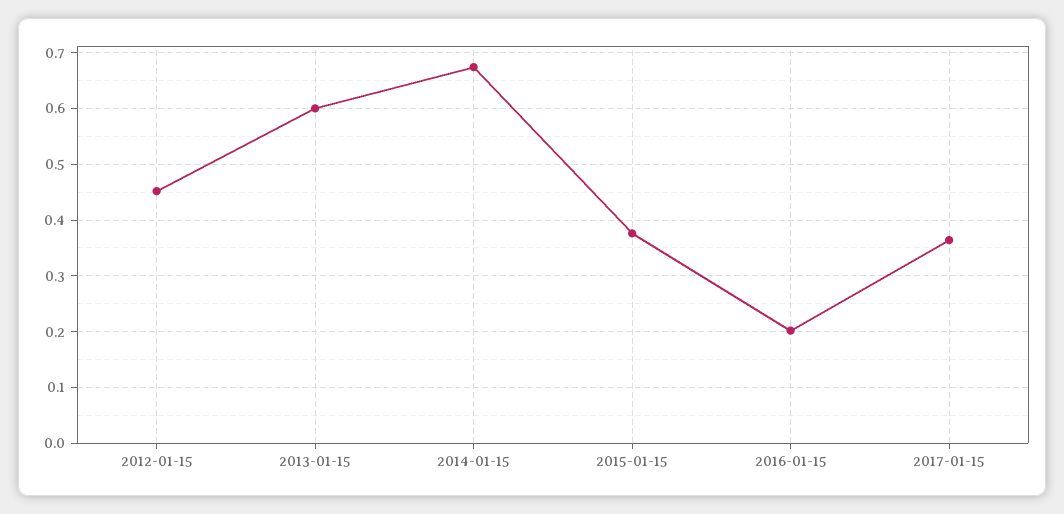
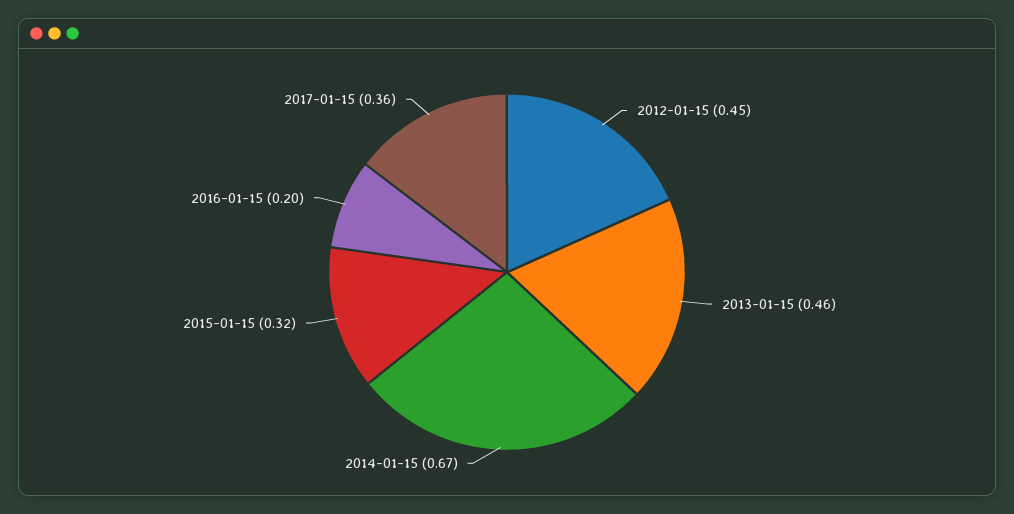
  {
    "2012-01-15": 0.45,
-   "2013-01-15": 0.6,
+   "2013-01-15": 0.46,
    "2014-01-15": 0.67,
-   "2015-01-15": 0.38,
+   "2015-01-15": 0.32,
    "2016-01-15": 0.2,
    "2017-01-15": 0.36
  }

